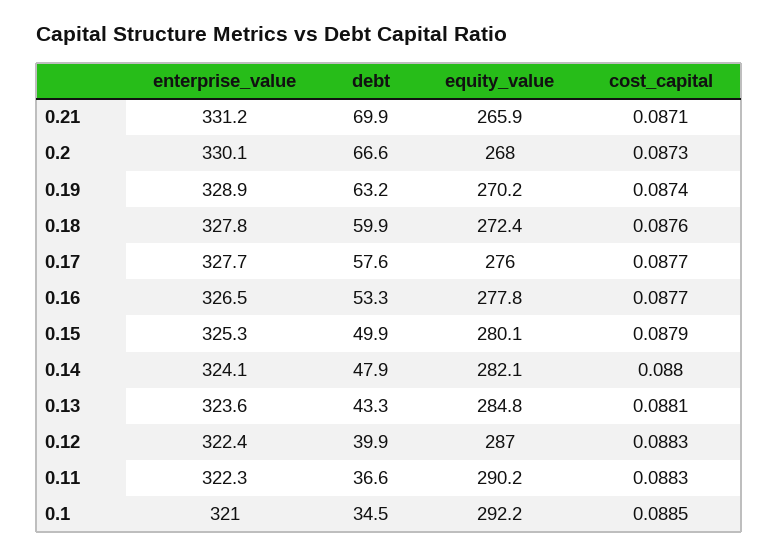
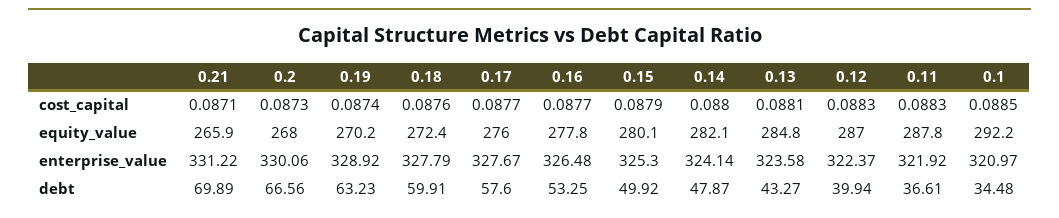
  {
    "enterprise_value": {
      "0.21": 331.22,
      "0.2": 330.06,
      "0.19": 328.92,
      "0.18": 327.79,
      "0.17": 327.67,
      "0.16": 326.48,
      "0.15": 325.3,
      "0.14": 324.14,
      "0.13": 323.58,
      "0.12": 322.37,
-     "0.11": 322.3,
+     "0.11": 321.92,
      "0.1": 320.97
    },
    "debt": {
      "0.21": 69.89,
      "0.2": 66.56,
      "0.19": 63.23,
      "0.18": 59.91,
      "0.17": 57.6,
      "0.16": 53.25,
      "0.15": 49.92,
      "0.14": 47.87,
      "0.13": 43.27,
      "0.12": 39.94,
      "0.11": 36.61,
      "0.1": 34.48
    },
    "equity_value": {
      "0.21": 265.9,
      "0.2": 268,
      "0.19": 270.2,
      "0.18": 272.4,
      "0.17": 276,
      "0.16": 277.8,
      "0.15": 280.1,
      "0.14": 282.1,
      "0.13": 284.8,
      "0.12": 287,
-     "0.11": 290.2,
+     "0.11": 287.8,
      "0.1": 292.2
    },
    "cost_capital": {
      "0.21": 0.0871,
      "0.2": 0.0873,
      "0.19": 0.0874,
      "0.18": 0.0876,
      "0.17": 0.0877,
      "0.16": 0.0877,
      "0.15": 0.0879,
      "0.14": 0.088,
      "0.13": 0.0881,
      "0.12": 0.0883,
      "0.11": 0.0883,
      "0.1": 0.0885
    }
  }

